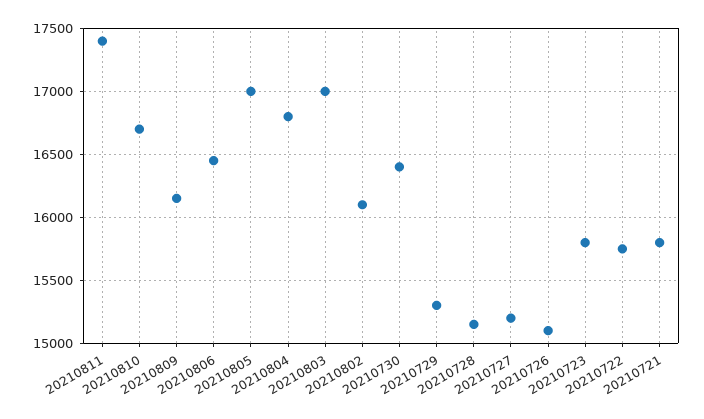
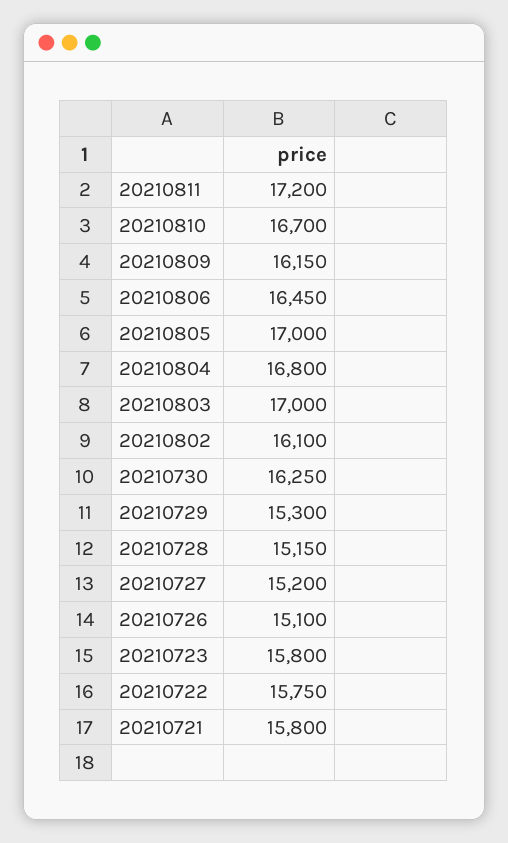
  {
-   "20210811": 17400,
+   "20210811": 17200,
    "20210810": 16700,
    "20210809": 16150,
    "20210806": 16450,
    "20210805": 17000,
    "20210804": 16800,
    "20210803": 17000,
    "20210802": 16100,
-   "20210730": 16400,
+   "20210730": 16250,
    "20210729": 15300,
    "20210728": 15150,
    "20210727": 15200,
    "20210726": 15100,
    "20210723": 15800,
    "20210722": 15750,
    "20210721": 15800
  }

